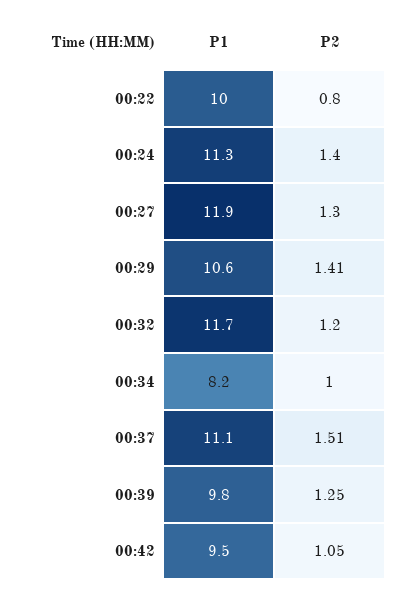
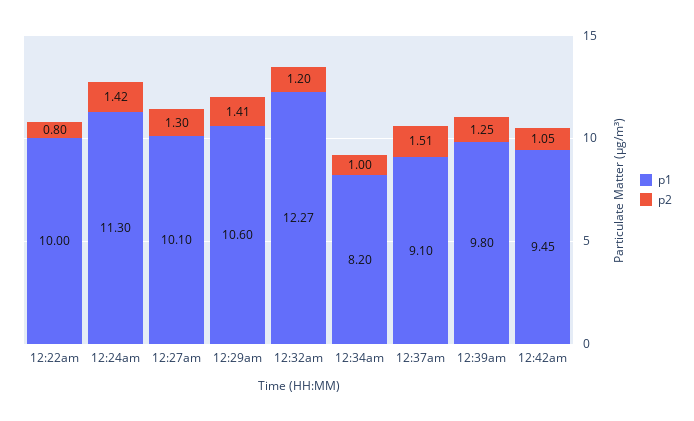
  {
    "P1": {
      "00:22": 10,
      "00:24": 11.3,
-     "00:27": 11.9,
+     "00:27": 10.1,
      "00:29": 10.6,
-     "00:32": 11.7,
+     "00:32": 12.27,
      "00:34": 8.2,
-     "00:37": 11.1,
+     "00:37": 9.1,
      "00:39": 9.8,
      "00:42": 9.45
    },
    "P2": {
      "00:22": 0.8,
-     "00:24": 1.4,
+     "00:24": 1.42,
      "00:27": 1.3,
      "00:29": 1.41,
      "00:32": 1.2,
      "00:34": 1,
      "00:37": 1.51,
      "00:39": 1.25,
      "00:42": 1.05
    }
  }

